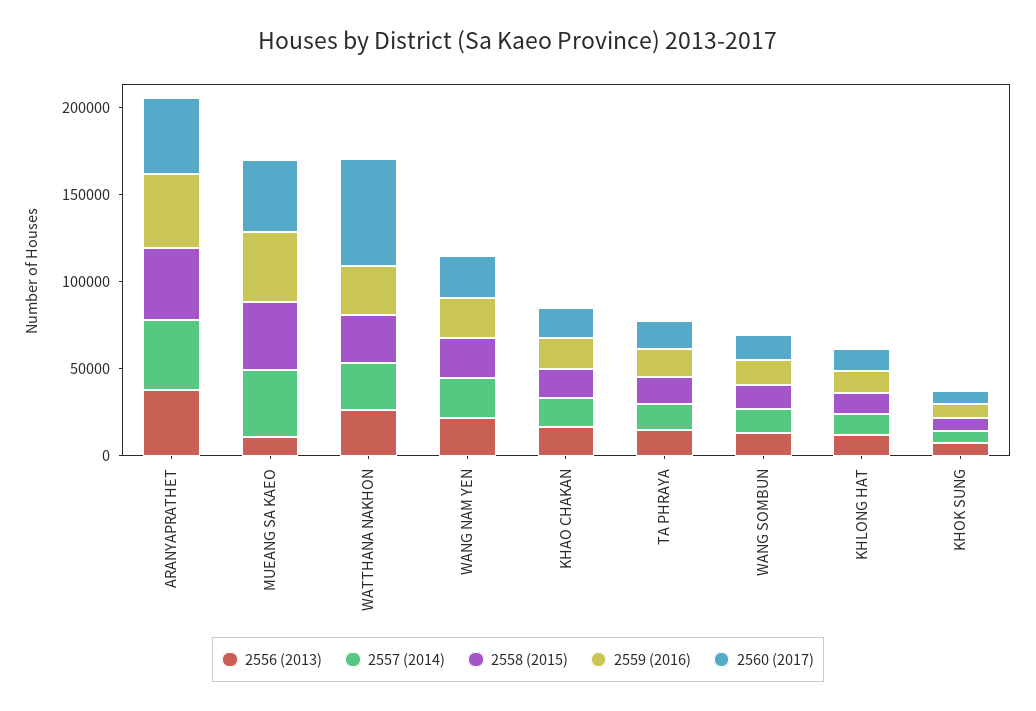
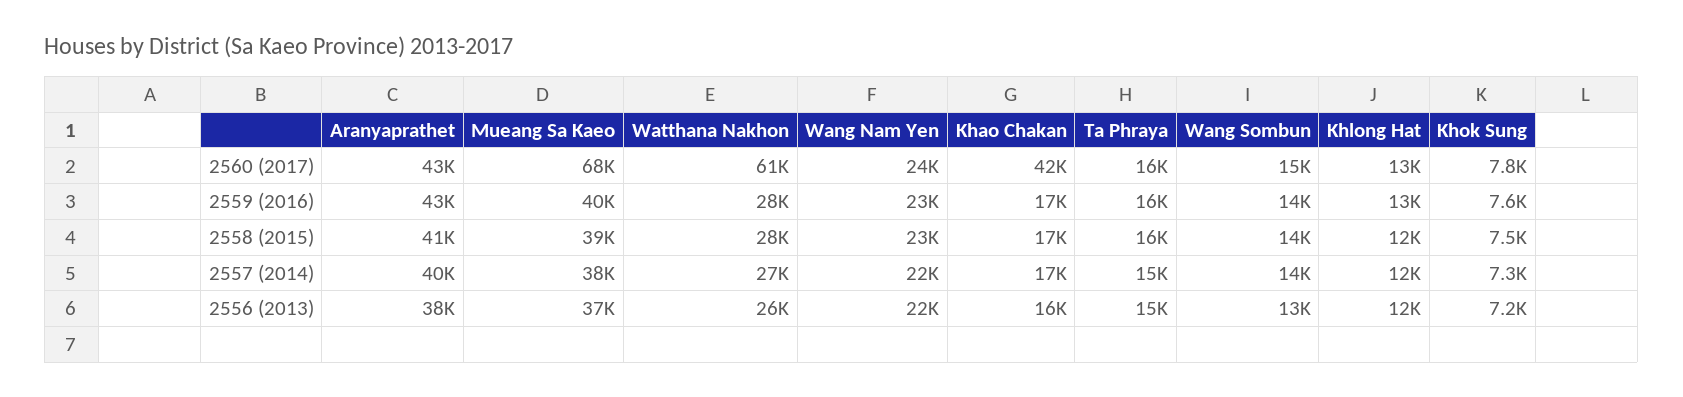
  {
    "2556 (2013)": {
      "ARANYAPRATHET": 38000,
-     "MUEANG SA KAEO": 10000,
+     "MUEANG SA KAEO": 37000,
      "WATTHANA NAKHON": 26000,
      "WANG NAM YEN": 22000,
      "KHAO CHAKAN": 16000,
      "TA PHRAYA": 15000,
      "WANG SOMBUN": 13000,
      "KHLONG HAT": 12000,
      "KHOK SUNG": 7200
    },
    "2557 (2014)": {
      "ARANYAPRATHET": 40000,
      "MUEANG SA KAEO": 38000,
      "WATTHANA NAKHON": 27000,
      "WANG NAM YEN": 22000,
      "KHAO CHAKAN": 17000,
      "TA PHRAYA": 15000,
      "WANG SOMBUN": 14000,
      "KHLONG HAT": 12000,
      "KHOK SUNG": 7300
    },
    "2558 (2015)": {
      "ARANYAPRATHET": 41000,
      "MUEANG SA KAEO": 39000,
      "WATTHANA NAKHON": 28000,
      "WANG NAM YEN": 23000,
      "KHAO CHAKAN": 17000,
      "TA PHRAYA": 16000,
      "WANG SOMBUN": 14000,
      "KHLONG HAT": 12000,
      "KHOK SUNG": 7500
    },
    "2559 (2016)": {
      "ARANYAPRATHET": 43000,
      "MUEANG SA KAEO": 40000,
      "WATTHANA NAKHON": 28000,
      "WANG NAM YEN": 23000,
      "KHAO CHAKAN": 17000,
      "TA PHRAYA": 16000,
      "WANG SOMBUN": 14000,
      "KHLONG HAT": 13000,
      "KHOK SUNG": 7600
    },
    "2560 (2017)": {
      "ARANYAPRATHET": 43000,
-     "MUEANG SA KAEO": 40000,
+     "MUEANG SA KAEO": 68000,
      "WATTHANA NAKHON": 61000,
      "WANG NAM YEN": 24000,
-     "KHAO CHAKAN": 20000,
+     "KHAO CHAKAN": 42000,
      "TA PHRAYA": 16000,
      "WANG SOMBUN": 15000,
      "KHLONG HAT": 13000,
      "KHOK SUNG": 7800
    }
  }

